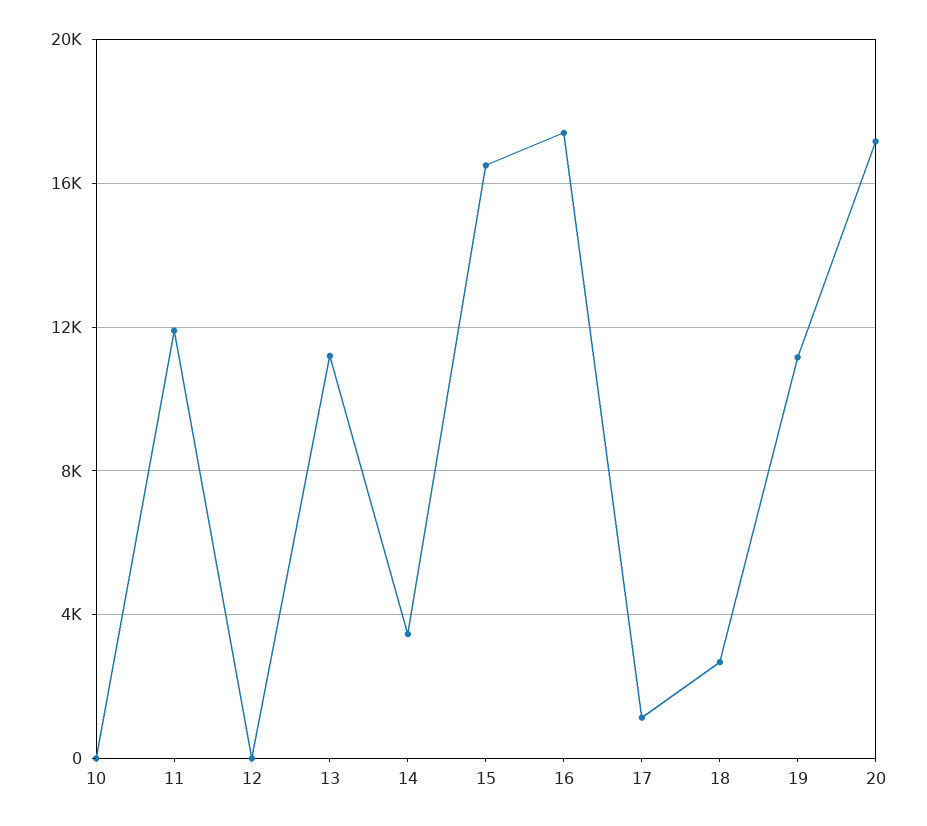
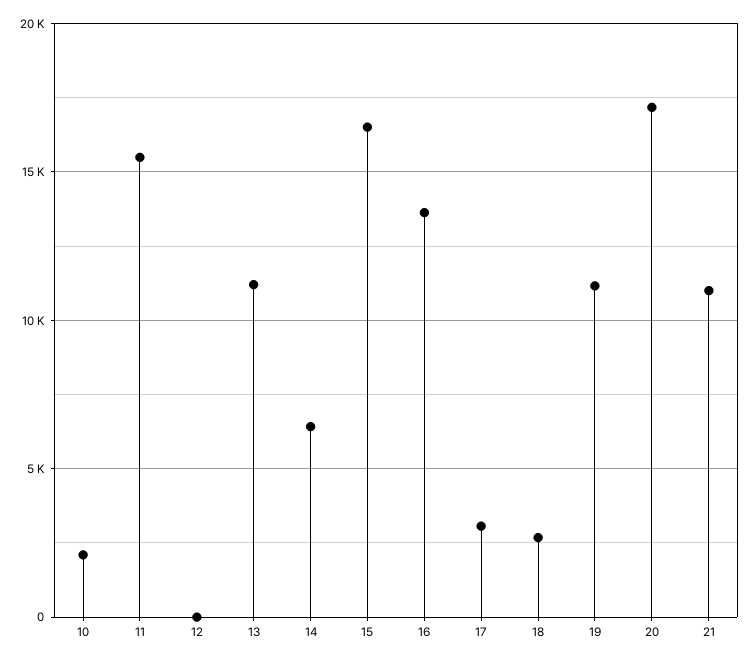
  {
-   "10": 0,
+   "10": 2000,
-   "11": 12000,
+   "11": 15500,
    "12": 0,
    "13": 11000,
-   "14": 3500,
+   "14": 6500,
    "15": 16500,
-   "16": 17500,
+   "16": 13500,
-   "17": 1000,
+   "17": 3000,
    "18": 2500,
    "19": 11000,
-   "20": 17000
+   "20": 17000,
+   "21": 11000
  }

